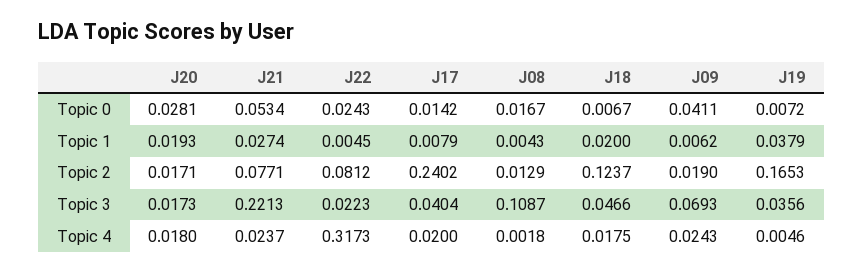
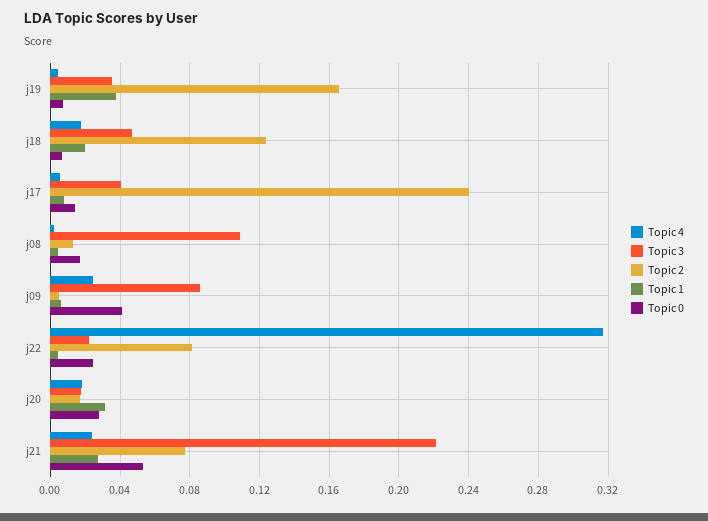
  {
    "Topic 0": {
      "J20": 0.0281,
      "J21": 0.0534,
      "J22": 0.0243,
      "J17": 0.0142,
      "J08": 0.0167,
      "J18": 0.0067,
      "J09": 0.0411,
      "J19": 0.0072
    },
    "Topic 1": {
-     "J20": 0.0193,
+     "J20": 0.03,
      "J21": 0.0274,
      "J22": 0.0045,
      "J17": 0.0079,
      "J08": 0.0043,
      "J18": 0.02,
      "J09": 0.0062,
      "J19": 0.0379
    },
    "Topic 2": {
      "J20": 0.0171,
      "J21": 0.0771,
      "J22": 0.0812,
      "J17": 0.2402,
      "J08": 0.0129,
      "J18": 0.1237,
-     "J09": 0.019,
+     "J09": 0.005,
      "J19": 0.1653
    },
    "Topic 3": {
      "J20": 0.0173,
      "J21": 0.2213,
      "J22": 0.0223,
      "J17": 0.0404,
      "J08": 0.1087,
      "J18": 0.0466,
-     "J09": 0.0693,
+     "J09": 0.085,
      "J19": 0.0356
    },
    "Topic 4": {
      "J20": 0.018,
      "J21": 0.0237,
      "J22": 0.3173,
-     "J17": 0.02,
+     "J17": 0.005,
      "J08": 0.0018,
      "J18": 0.0175,
      "J09": 0.0243,
      "J19": 0.0046
    }
  }

